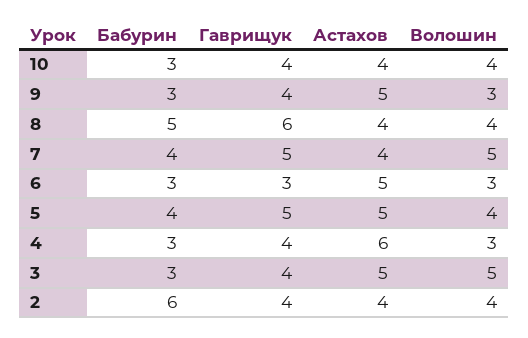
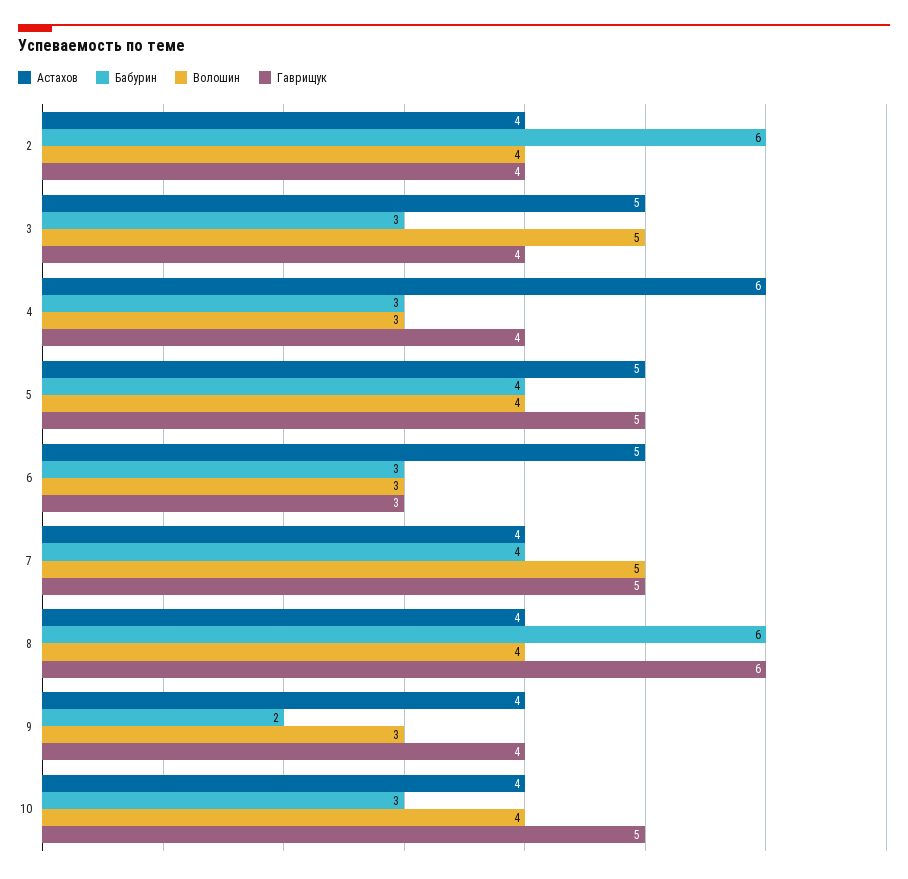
  {
    "Бабурин": {
      "10": 3,
-     "9": 3,
+     "9": 2,
-     "8": 5,
+     "8": 6,
      "7": 4,
      "6": 3,
      "5": 4,
      "4": 3,
      "3": 3,
      "2": 6
    },
    "Гаврищук": {
-     "10": 4,
+     "10": 5,
      "9": 4,
      "8": 6,
      "7": 5,
      "6": 3,
      "5": 5,
      "4": 4,
      "3": 4,
      "2": 4
    },
    "Астахов": {
      "10": 4,
-     "9": 5,
+     "9": 4,
      "8": 4,
      "7": 4,
      "6": 5,
      "5": 5,
      "4": 6,
      "3": 5,
      "2": 4
    },
    "Волошин": {
      "10": 4,
      "9": 3,
      "8": 4,
      "7": 5,
      "6": 3,
      "5": 4,
      "4": 3,
      "3": 5,
      "2": 4
    }
  }

